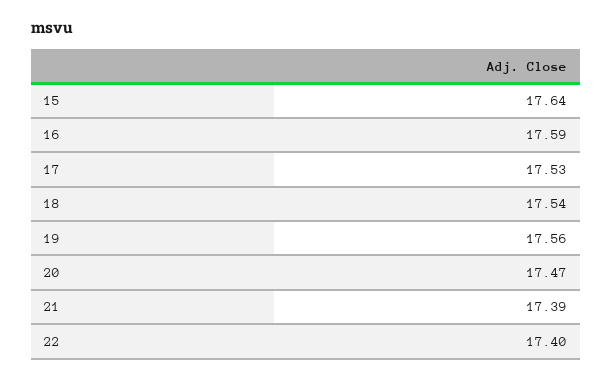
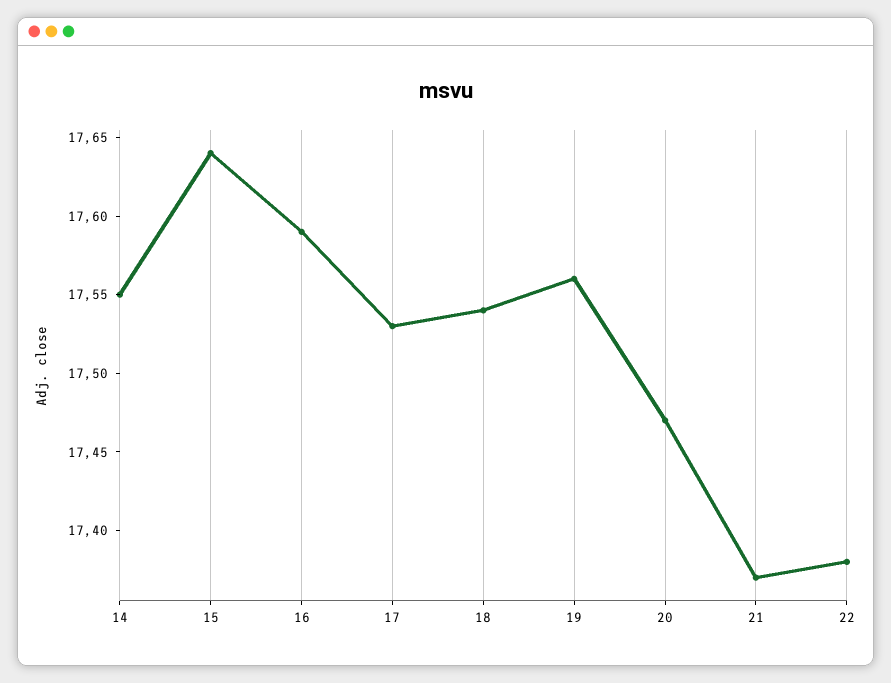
  {
    "15": 17.64,
    "16": 17.59,
    "17": 17.53,
    "18": 17.54,
    "19": 17.56,
    "20": 17.47,
-   "21": 17.39,
+   "21": 17.37,
-   "22": 17.4
+   "22": 17.38,
+   "14": 17.55
  }

